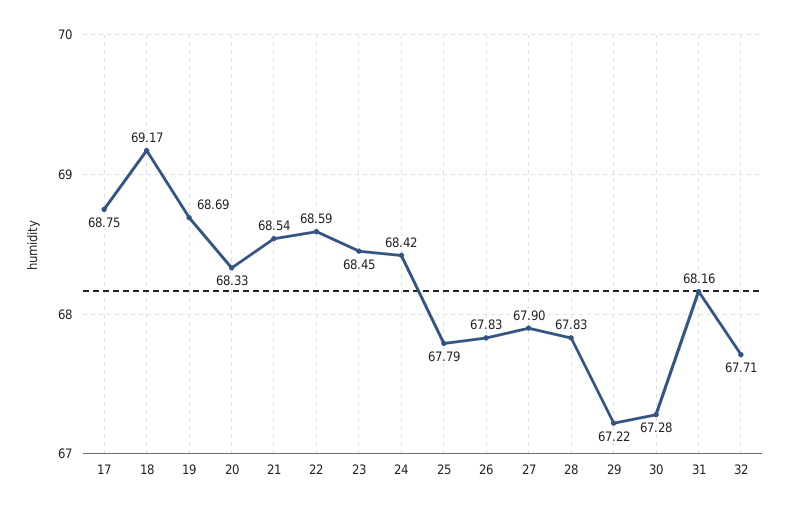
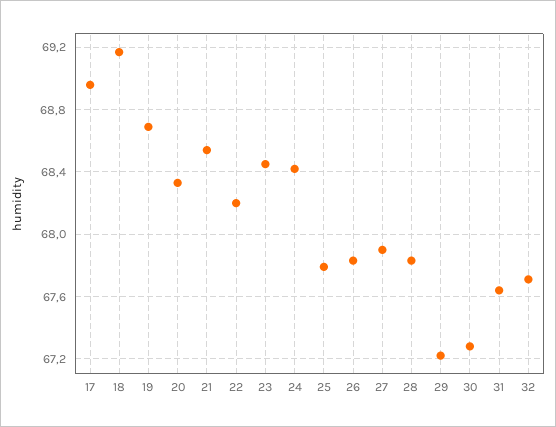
  {
-   "17": 68.75,
+   "17": 68.95,
    "18": 69.17,
    "19": 68.69,
    "20": 68.33,
    "21": 68.54,
-   "22": 68.59,
+   "22": 68.2,
    "23": 68.45,
    "24": 68.42,
    "25": 67.79,
    "26": 67.83,
    "27": 67.9,
    "28": 67.83,
    "29": 67.22,
    "30": 67.28,
-   "31": 68.16,
+   "31": 67.65,
    "32": 67.71
  }

